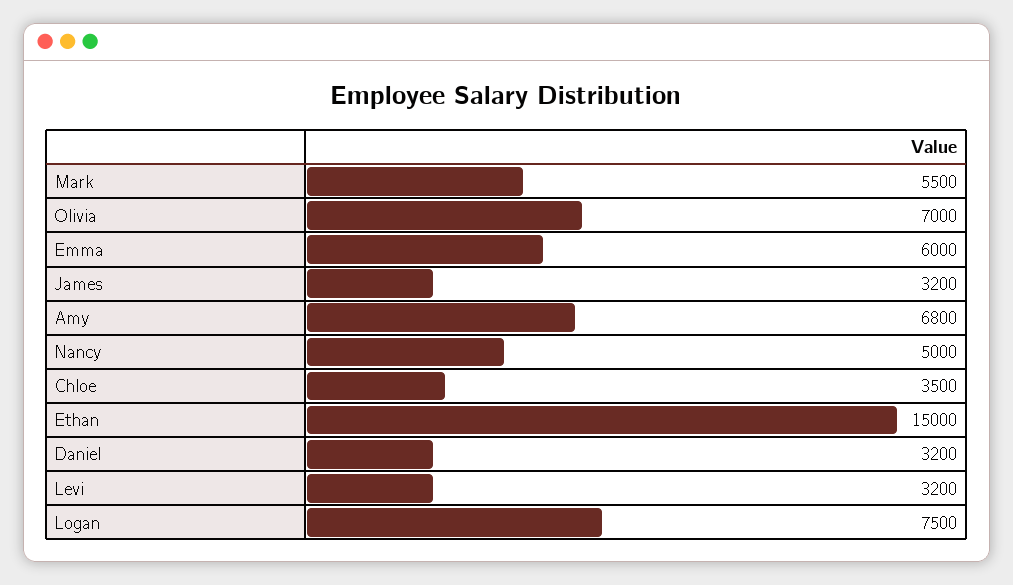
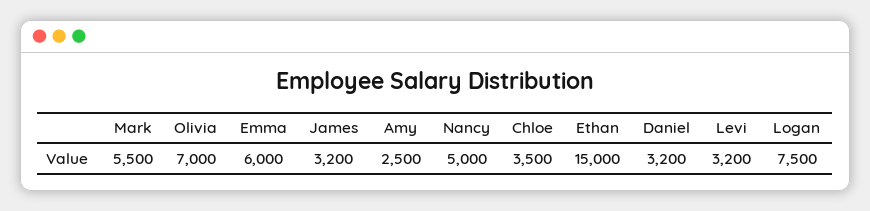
  {
    "Mark": 5500,
    "Olivia": 7000,
    "Emma": 6000,
    "James": 3200,
-   "Amy": 6800,
+   "Amy": 2500,
    "Nancy": 5000,
    "Chloe": 3500,
    "Ethan": 15000,
    "Daniel": 3200,
    "Levi": 3200,
    "Logan": 7500
  }

